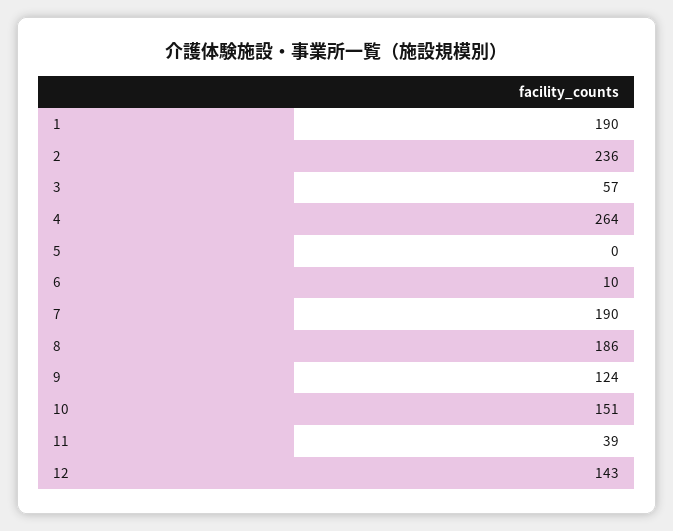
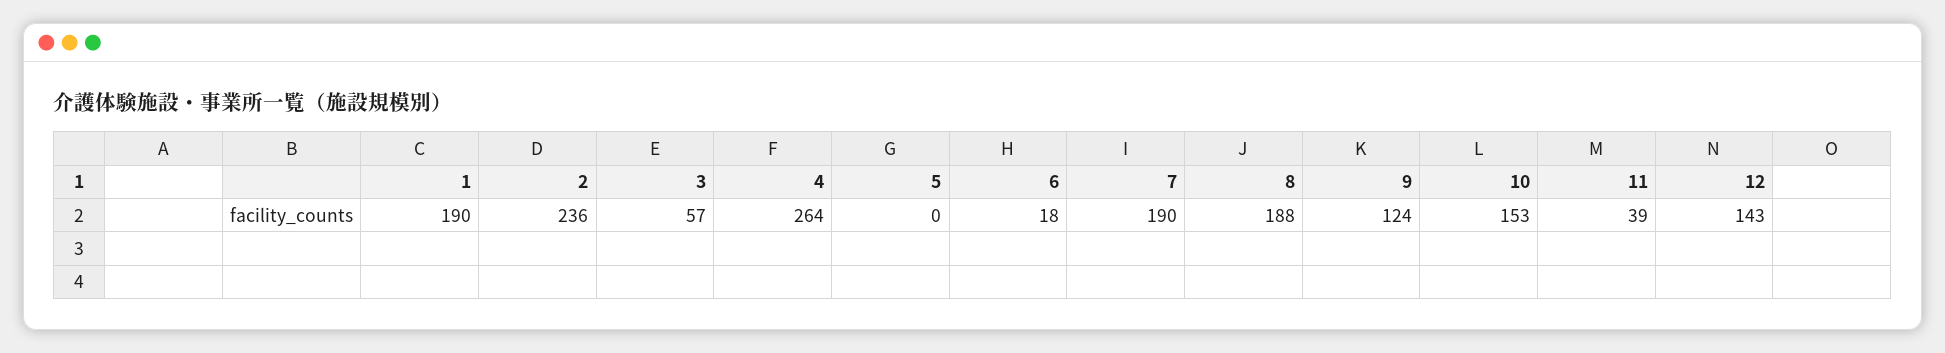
  {
    "1": 190,
    "2": 236,
    "3": 57,
    "4": 264,
    "5": 0,
-   "6": 10,
+   "6": 18,
    "7": 190,
-   "8": 186,
+   "8": 188,
    "9": 124,
-   "10": 151,
+   "10": 153,
    "11": 39,
    "12": 143
  }

